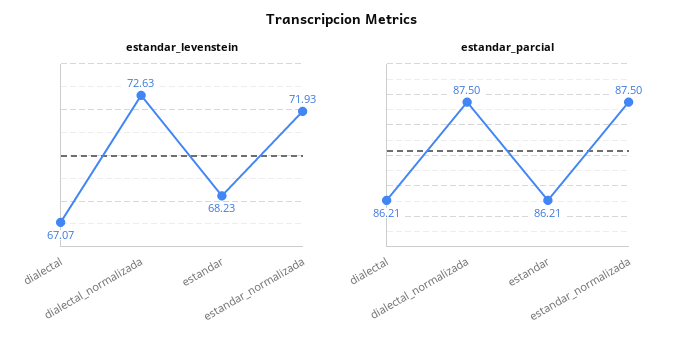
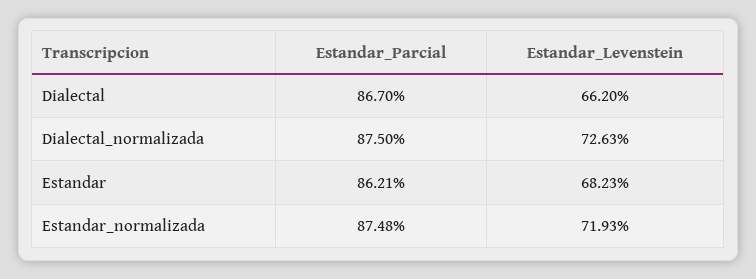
  {
    "estandar_levenstein": {
-     "dialectal": 67.07,
+     "dialectal": 66.2,
      "dialectal_normalizada": 72.63,
      "estandar": 68.23,
      "estandar_normalizada": 71.93
    },
    "estandar_parcial": {
-     "dialectal": 86.21,
+     "dialectal": 86.7,
      "dialectal_normalizada": 87.5,
      "estandar": 86.21,
-     "estandar_normalizada": 87.5
+     "estandar_normalizada": 87.48
    }
  }

